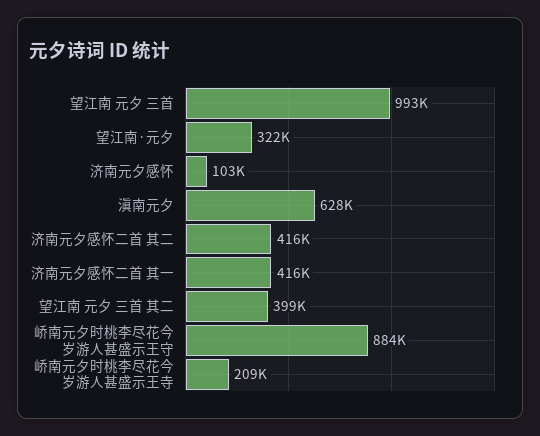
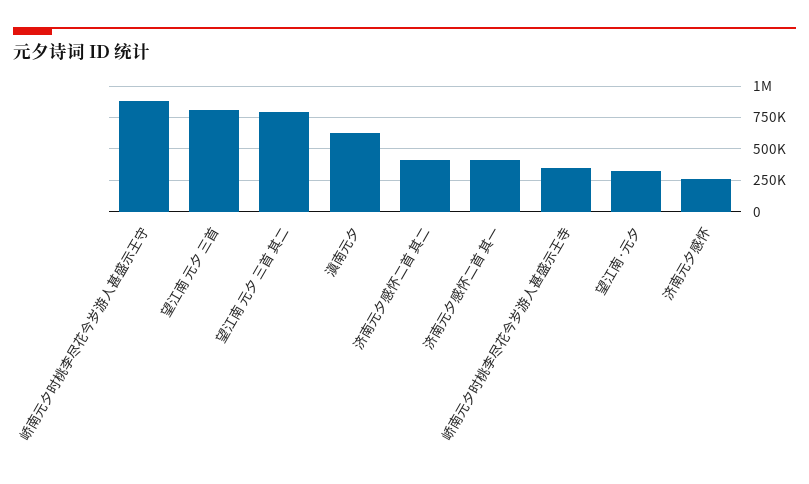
  {
-   "望江南 元夕 三首": 993000,
+   "望江南 元夕 三首": 800000,
    "望江南·元夕": 322000,
-   "济南元夕感怀": 103000,
+   "济南元夕感怀": 250000,
    "滇南元夕": 628000,
    "济南元夕感怀二首 其二": 416000,
    "济南元夕感怀二首 其一": 416000,
-   "望江南 元夕 三首 其二": 399000,
+   "望江南 元夕 三首 其二": 800000,
    "峤南元夕时桃李尽花今岁游人甚盛示王守": 884000,
-   "峤南元夕时桃李尽花今岁游人甚盛示王寺": 209000
+   "峤南元夕时桃李尽花今岁游人甚盛示王寺": 350000
  }

